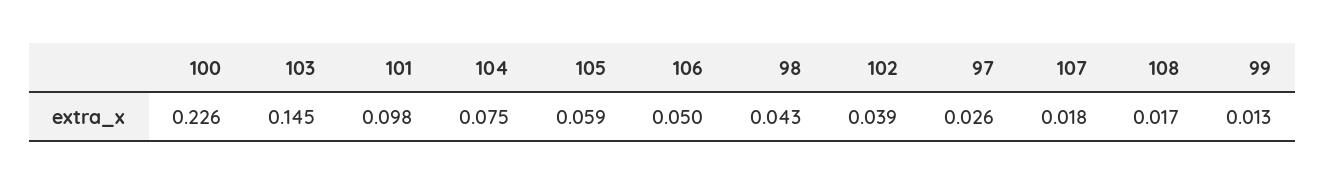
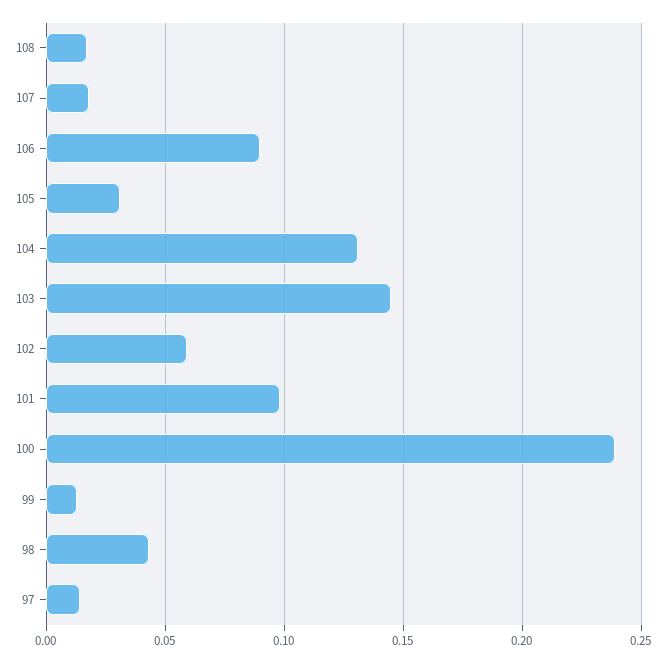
  {
-   "100": 0.226,
+   "100": 0.24,
    "103": 0.145,
    "101": 0.098,
-   "104": 0.075,
+   "104": 0.13,
-   "105": 0.059,
+   "105": 0.03,
-   "106": 0.05,
+   "106": 0.09,
    "98": 0.043,
-   "102": 0.039,
+   "102": 0.06,
-   "97": 0.026,
+   "97": 0.015,
    "107": 0.018,
    "108": 0.017,
    "99": 0.013
  }

